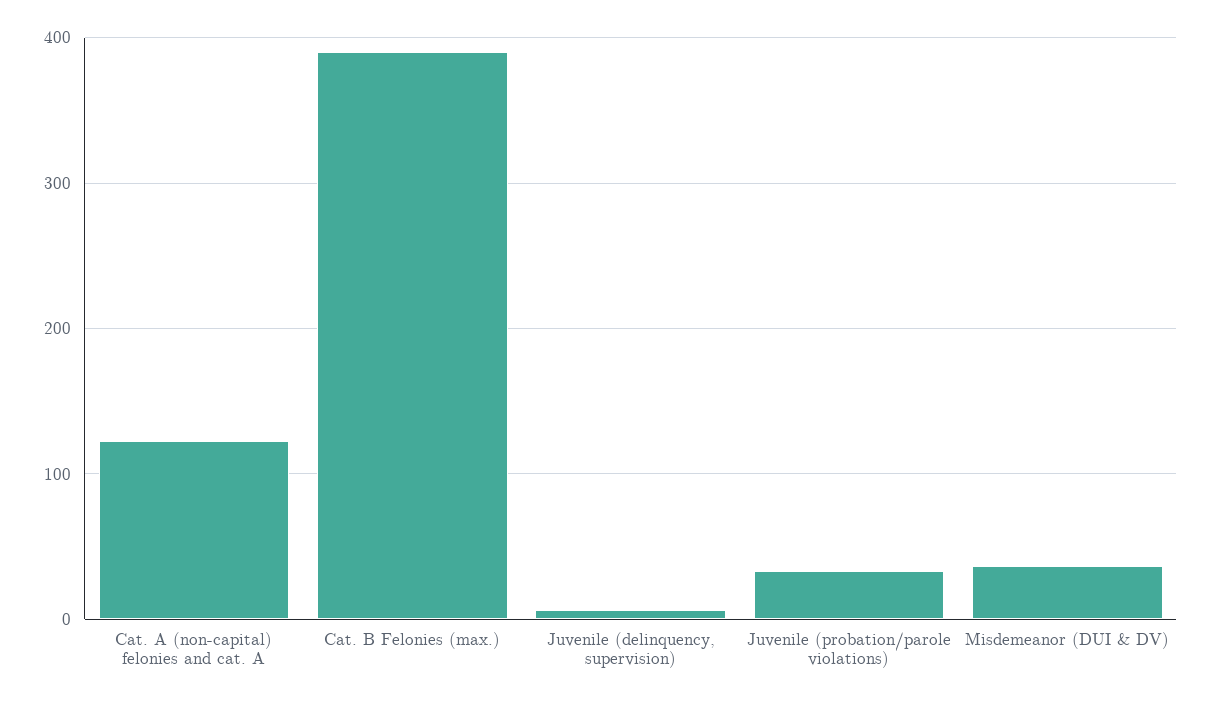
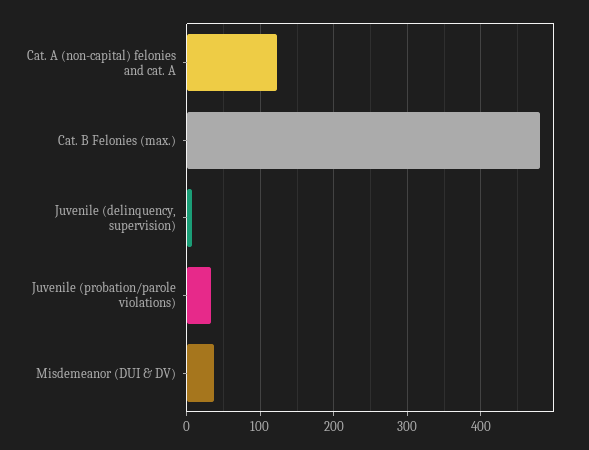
  {
    "Cat. A (non-capital) felonies and cat. A": 120,
-   "Cat. B Felonies (max.)": 390,
+   "Cat. B Felonies (max.)": 480,
    "Juvenile (delinquency, supervision)": 10,
    "Juvenile (probation/parole violations)": 30,
    "Misdemeanor (DUI & DV)": 40
  }

